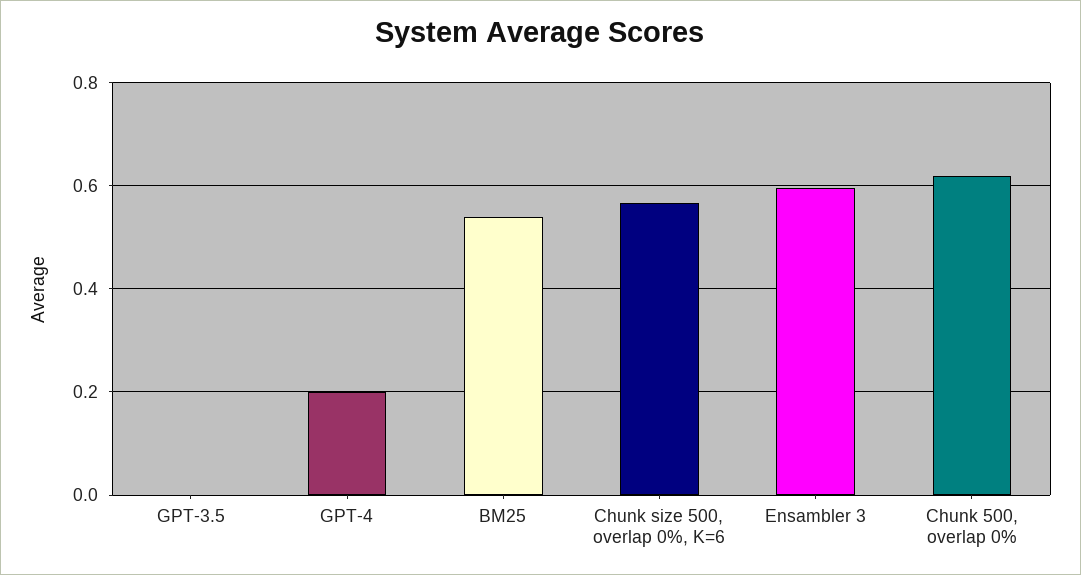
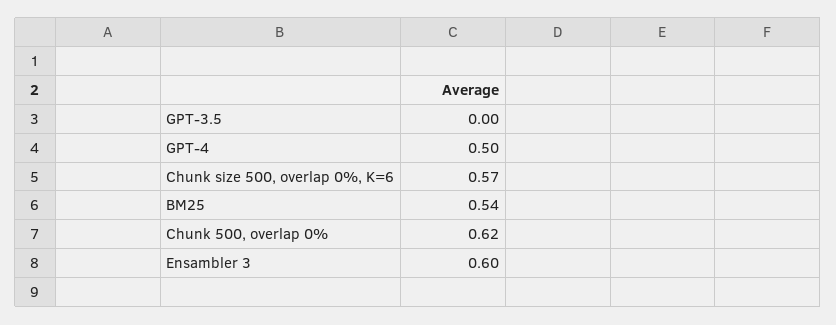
  {
    "GPT-3.5": 0,
-   "GPT-4": 0.2,
+   "GPT-4": 0.5,
    "BM25": 0.54,
    "Chunk size 500, overlap 0%, K=6": 0.57,
    "Ensambler 3": 0.6,
    "Chunk 500, overlap 0%": 0.62
  }

